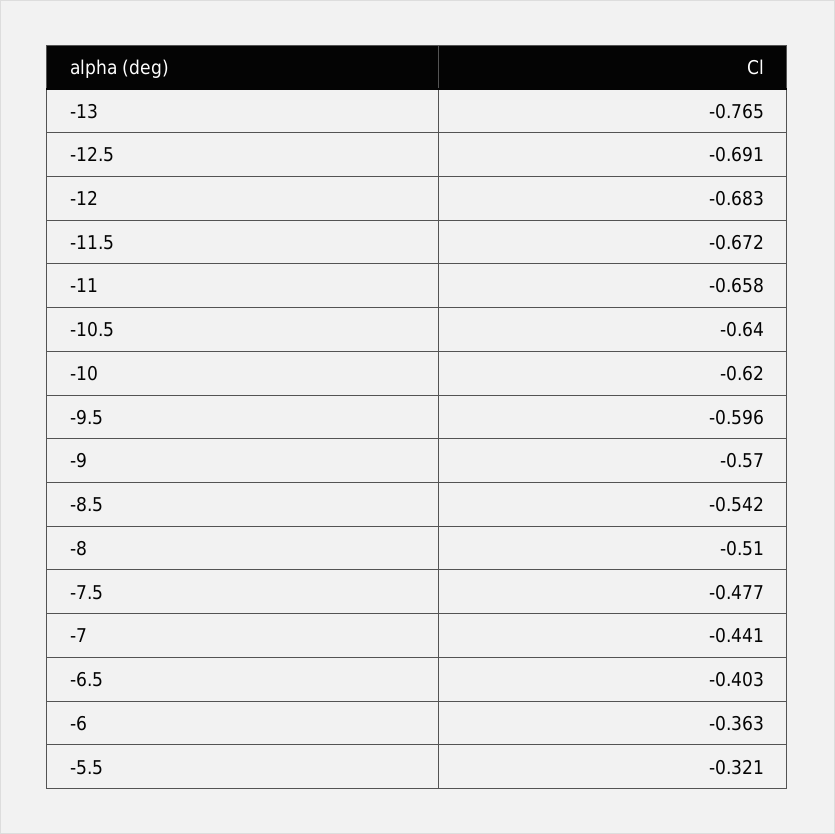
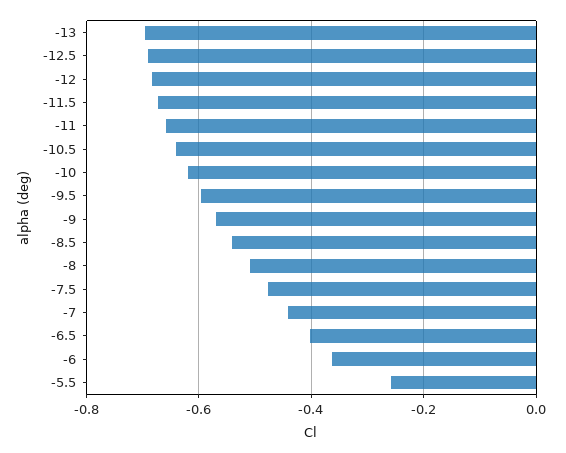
  {
-   "-13": -0.765,
+   "-13": -0.7,
    "-12.5": -0.691,
    "-12": -0.683,
    "-11.5": -0.672,
    "-11": -0.658,
    "-10.5": -0.64,
    "-10": -0.62,
    "-9.5": -0.596,
    "-9": -0.57,
    "-8.5": -0.542,
    "-8": -0.51,
    "-7.5": -0.477,
    "-7": -0.441,
    "-6.5": -0.403,
    "-6": -0.363,
-   "-5.5": -0.321
+   "-5.5": -0.26
  }

